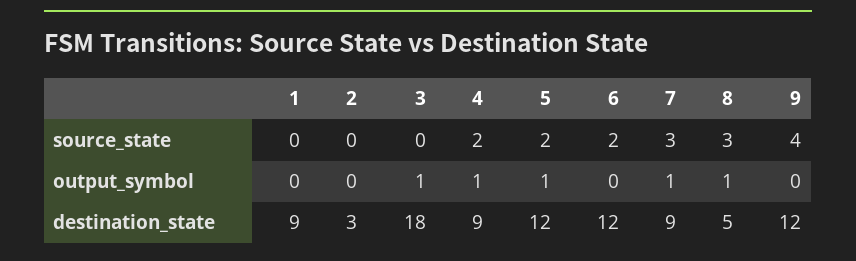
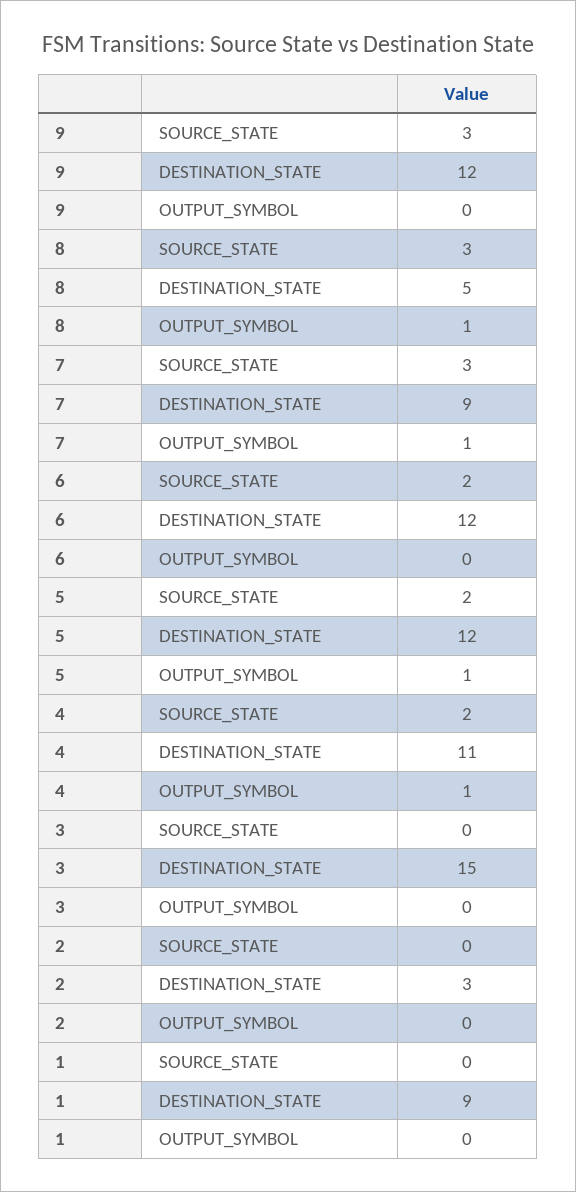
  {
    "1": {
      "source_state": 0,
      "output_symbol": 0,
      "destination_state": 9
    },
    "2": {
      "source_state": 0,
      "output_symbol": 0,
      "destination_state": 3
    },
    "3": {
      "source_state": 0,
-     "output_symbol": 1,
+     "output_symbol": 0,
-     "destination_state": 18
+     "destination_state": 15
    },
    "4": {
      "source_state": 2,
      "output_symbol": 1,
-     "destination_state": 9
+     "destination_state": 11
    },
    "5": {
      "source_state": 2,
      "output_symbol": 1,
      "destination_state": 12
    },
    "6": {
      "source_state": 2,
      "output_symbol": 0,
      "destination_state": 12
    },
    "7": {
      "source_state": 3,
      "output_symbol": 1,
      "destination_state": 9
    },
    "8": {
      "source_state": 3,
      "output_symbol": 1,
      "destination_state": 5
    },
    "9": {
-     "source_state": 4,
+     "source_state": 3,
      "output_symbol": 0,
      "destination_state": 12
    }
  }

